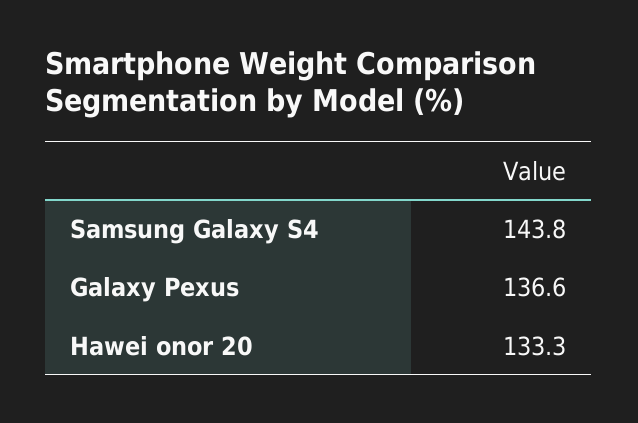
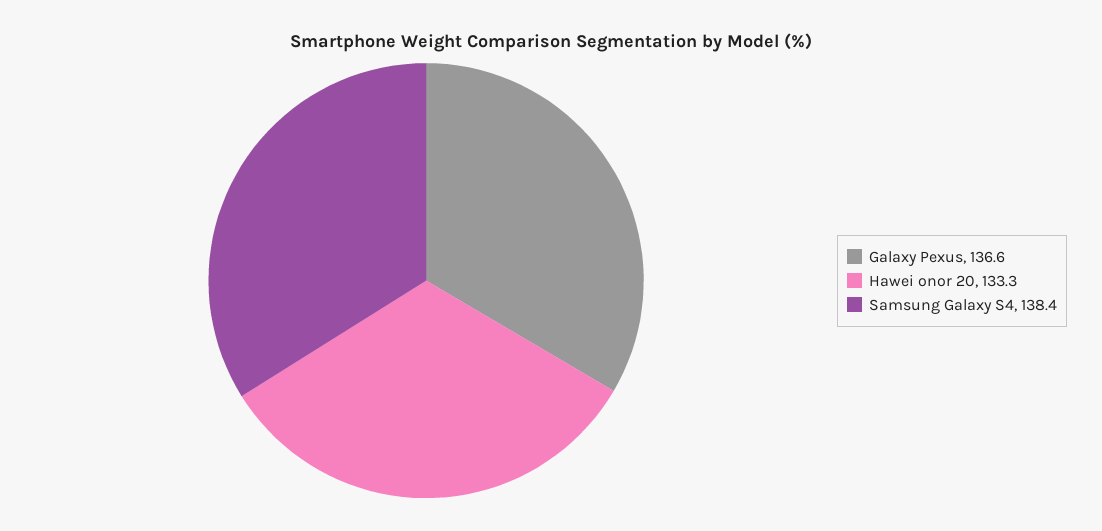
  {
-   "Samsung Galaxy S4": 143.8,
+   "Samsung Galaxy S4": 138.4,
    "Galaxy Pexus": 136.6,
    "Hawei onor 20": 133.3
  }

